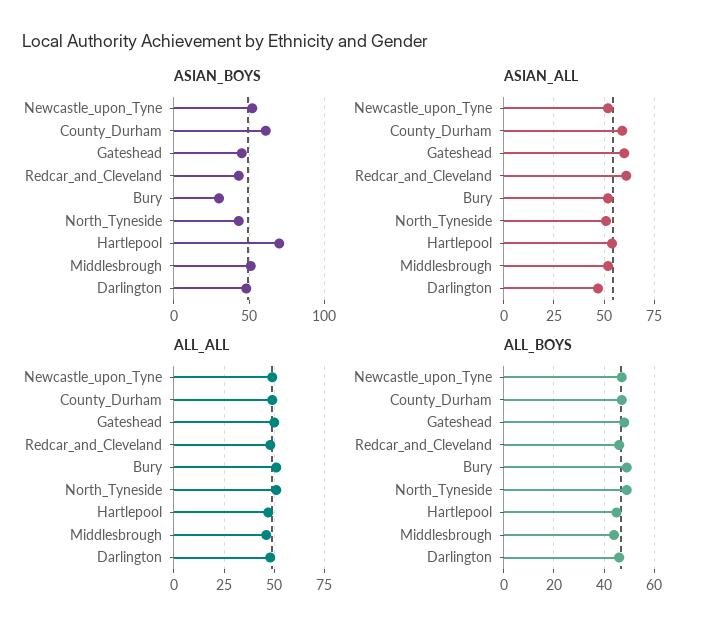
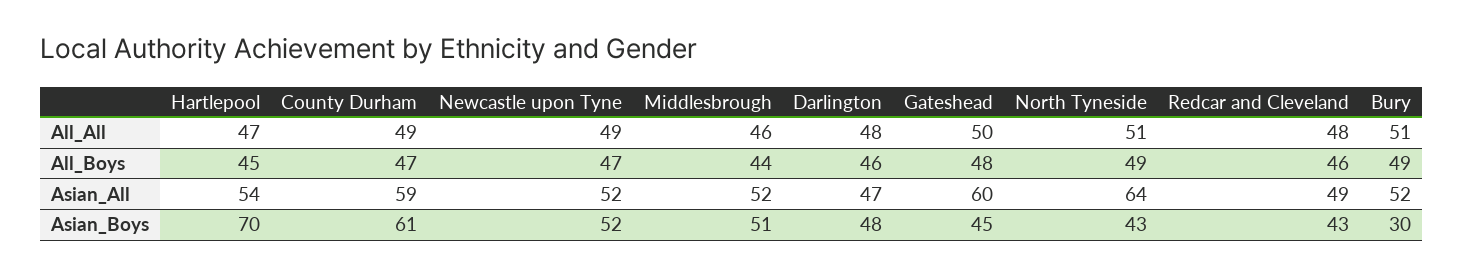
  {
    "ASIAN_BOYS": {
      "Newcastle_upon_Tyne": 52,
      "County_Durham": 61,
      "Gateshead": 45,
      "Redcar_and_Cleveland": 43,
      "Bury": 30,
      "North_Tyneside": 43,
      "Hartlepool": 70,
      "Middlesbrough": 51,
      "Darlington": 48
    },
    "ASIAN_ALL": {
      "Newcastle_upon_Tyne": 52,
      "County_Durham": 59,
      "Gateshead": 60,
-     "Redcar_and_Cleveland": 60,
+     "Redcar_and_Cleveland": 49,
      "Bury": 52,
-     "North_Tyneside": 50,
+     "North_Tyneside": 64,
      "Hartlepool": 54,
      "Middlesbrough": 52,
      "Darlington": 47
    },
    "ALL_ALL": {
      "Newcastle_upon_Tyne": 49,
      "County_Durham": 49,
      "Gateshead": 50,
      "Redcar_and_Cleveland": 48,
      "Bury": 51,
      "North_Tyneside": 51,
      "Hartlepool": 47,
      "Middlesbrough": 46,
      "Darlington": 48
    },
    "ALL_BOYS": {
      "Newcastle_upon_Tyne": 47,
      "County_Durham": 47,
      "Gateshead": 48,
      "Redcar_and_Cleveland": 46,
      "Bury": 49,
      "North_Tyneside": 49,
      "Hartlepool": 45,
      "Middlesbrough": 44,
      "Darlington": 46
    }
  }

